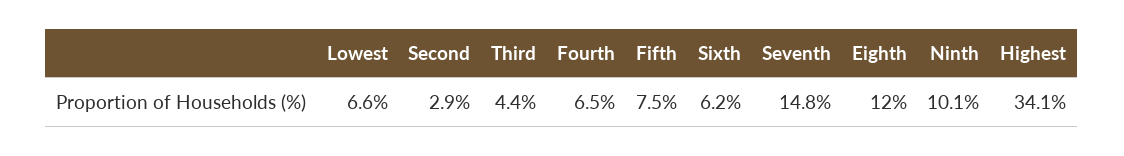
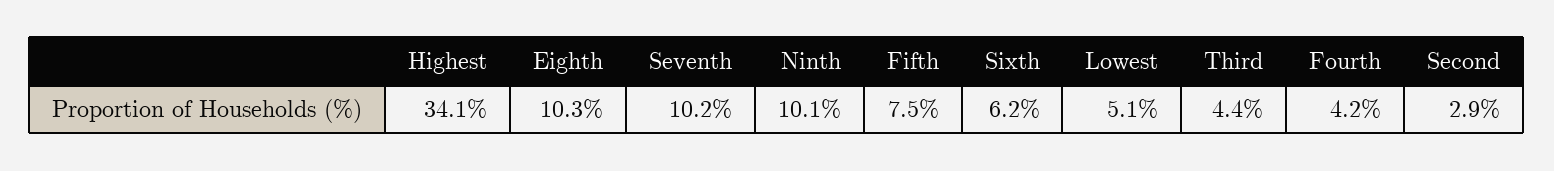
  {
-   "Lowest": 6.6,
+   "Lowest": 5.1,
    "Second": 2.9,
    "Third": 4.4,
-   "Fourth": 6.5,
+   "Fourth": 4.2,
    "Fifth": 7.5,
    "Sixth": 6.2,
-   "Seventh": 14.8,
+   "Seventh": 10.2,
-   "Eighth": 12,
+   "Eighth": 10.3,
    "Ninth": 10.1,
    "Highest": 34.1
  }

